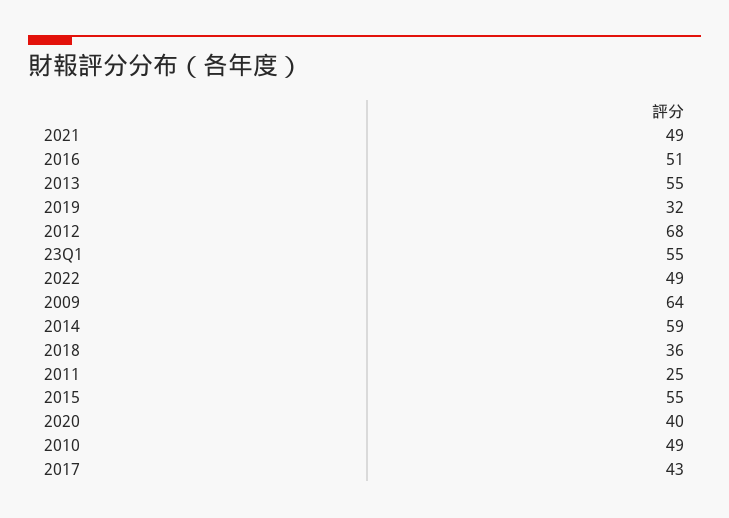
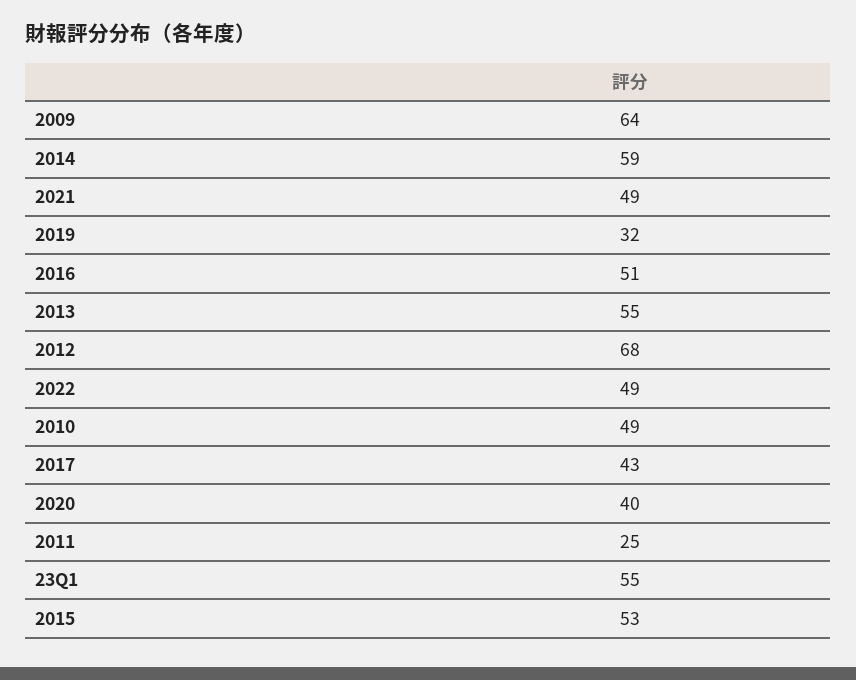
  {
    "2021": 49,
    "2016": 51,
    "2013": 55,
    "2019": 32,
    "2012": 68,
    "23Q1": 55,
    "2022": 49,
    "2009": 64,
    "2014": 59,
-   "2018": 36,
    "2011": 25,
-   "2015": 55,
+   "2015": 53,
    "2020": 40,
    "2010": 49,
    "2017": 43
  }

